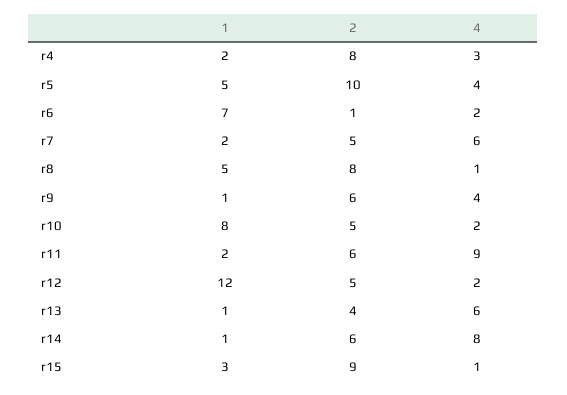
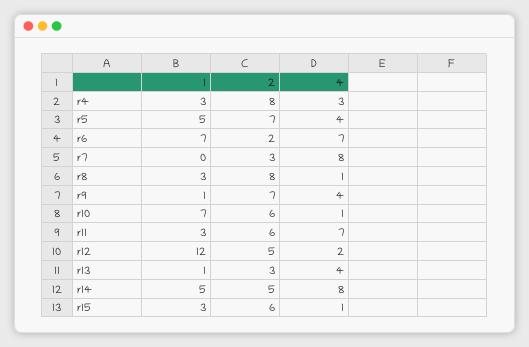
  {
    "1": {
-     "r4": 2,
+     "r4": 3,
      "r5": 5,
      "r6": 7,
-     "r7": 2,
+     "r7": 0,
-     "r8": 5,
+     "r8": 3,
      "r9": 1,
-     "r10": 8,
+     "r10": 7,
-     "r11": 2,
+     "r11": 3,
      "r12": 12,
      "r13": 1,
-     "r14": 1,
+     "r14": 5,
      "r15": 3
    },
    "2": {
      "r4": 8,
-     "r5": 10,
+     "r5": 7,
-     "r6": 1,
+     "r6": 2,
-     "r7": 5,
+     "r7": 3,
      "r8": 8,
-     "r9": 6,
+     "r9": 7,
-     "r10": 5,
+     "r10": 6,
      "r11": 6,
      "r12": 5,
-     "r13": 4,
+     "r13": 3,
-     "r14": 6,
+     "r14": 5,
-     "r15": 9
+     "r15": 6
    },
    "4": {
      "r4": 3,
      "r5": 4,
-     "r6": 2,
+     "r6": 7,
-     "r7": 6,
+     "r7": 8,
      "r8": 1,
      "r9": 4,
-     "r10": 2,
+     "r10": 1,
-     "r11": 9,
+     "r11": 7,
      "r12": 2,
-     "r13": 6,
+     "r13": 4,
      "r14": 8,
      "r15": 1
    }
  }

